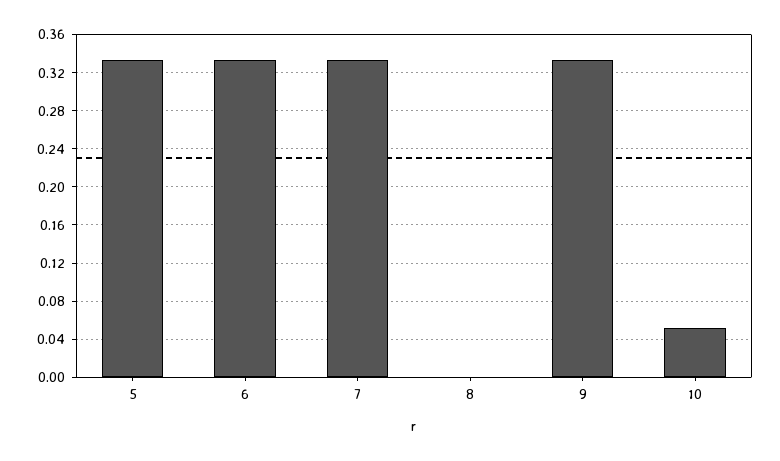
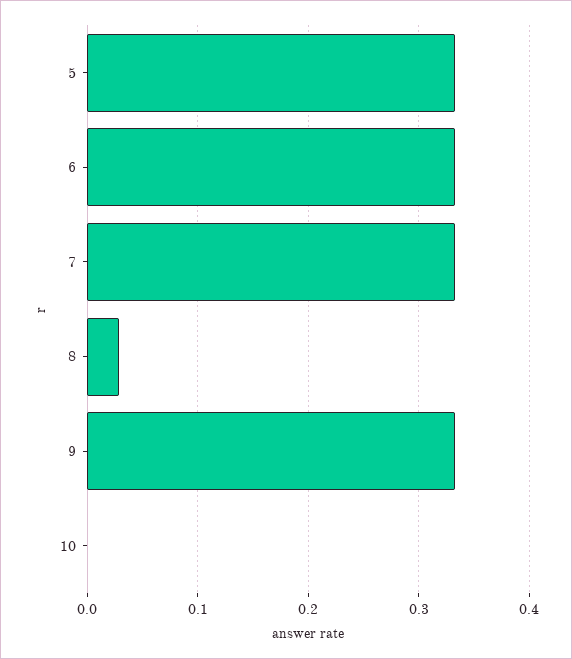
  {
    "5": 0.33,
    "6": 0.33,
    "7": 0.33,
-   "8": 0,
+   "8": 0.03,
    "9": 0.33,
-   "10": 0.05
+   "10": 0
  }

